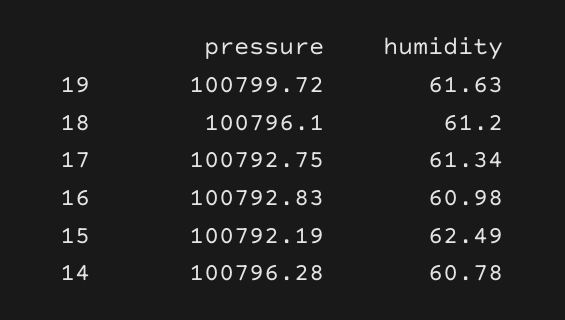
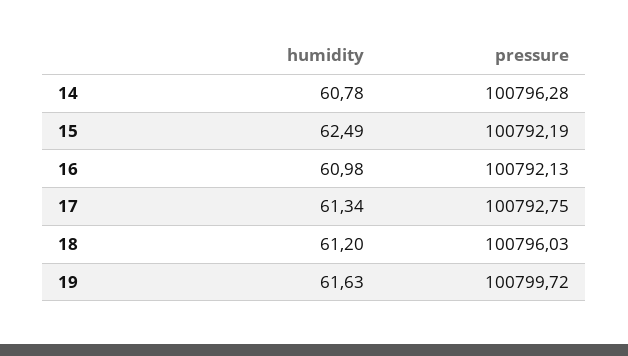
  {
    "pressure": {
      "19": 100799.72,
-     "18": 100796.1,
+     "18": 100796.03,
      "17": 100792.75,
-     "16": 100792.83,
+     "16": 100792.13,
      "15": 100792.19,
      "14": 100796.28
    },
    "humidity": {
      "19": 61.63,
      "18": 61.2,
      "17": 61.34,
      "16": 60.98,
      "15": 62.49,
      "14": 60.78
    }
  }

